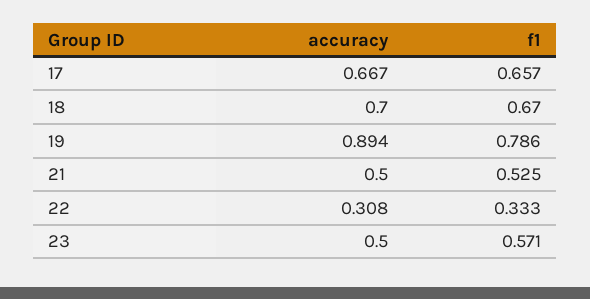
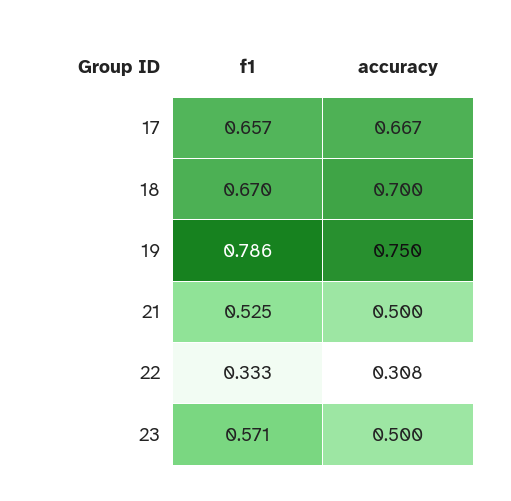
  {
    "accuracy": {
      "17": 0.667,
      "18": 0.7,
-     "19": 0.894,
+     "19": 0.75,
      "21": 0.5,
      "22": 0.308,
      "23": 0.5
    },
    "f1": {
      "17": 0.657,
      "18": 0.67,
      "19": 0.786,
      "21": 0.525,
      "22": 0.333,
      "23": 0.571
    }
  }

